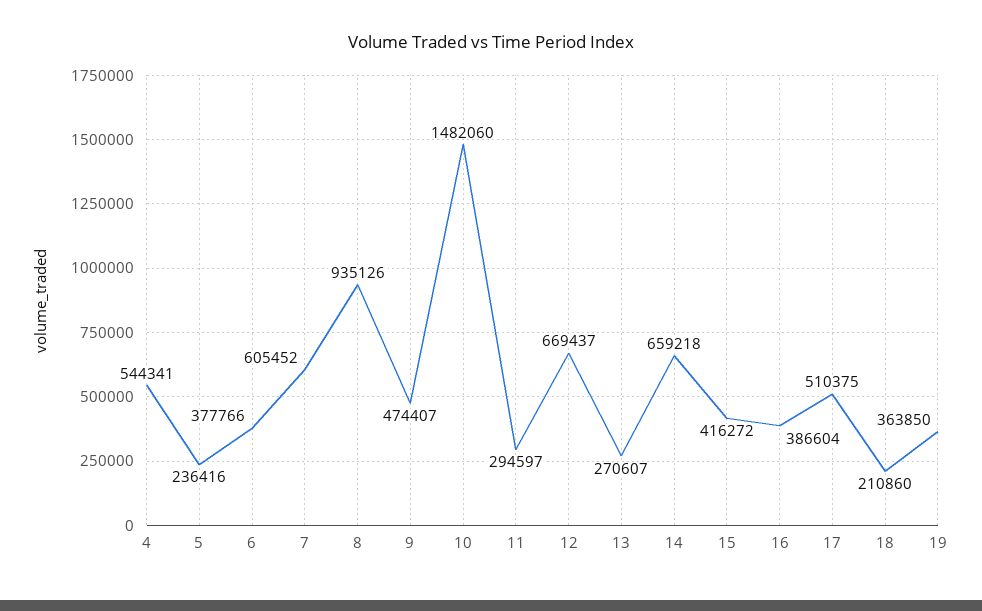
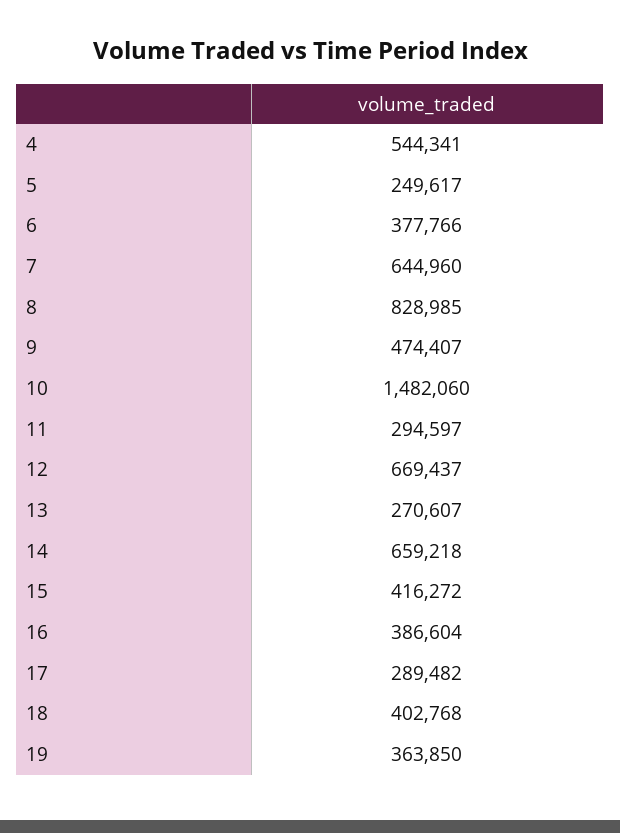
  {
    "4": 544341,
-   "5": 236416,
+   "5": 249617,
    "6": 377766,
-   "7": 605452,
+   "7": 644960,
-   "8": 935126,
+   "8": 828985,
    "9": 474407,
    "10": 1482060,
    "11": 294597,
    "12": 669437,
    "13": 270607,
    "14": 659218,
    "15": 416272,
    "16": 386604,
-   "17": 510375,
+   "17": 289482,
-   "18": 210860,
+   "18": 402768,
    "19": 363850
  }

